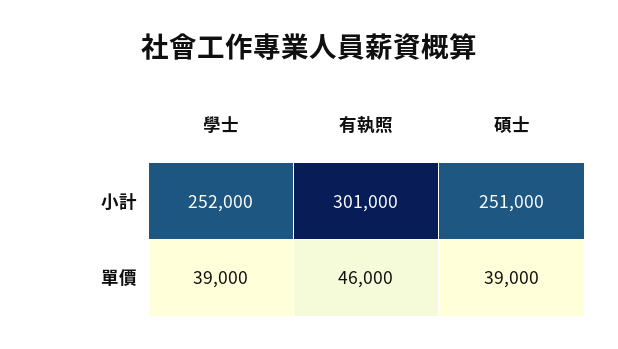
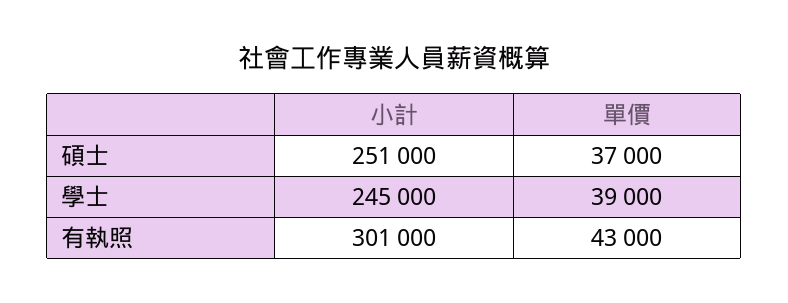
  {
    "學士": {
-     "小計": 252000,
+     "小計": 245000,
      "單價": 39000
    },
    "有執照": {
      "小計": 301000,
-     "單價": 46000
+     "單價": 43000
    },
    "碩士": {
      "小計": 251000,
-     "單價": 39000
+     "單價": 37000
    }
  }

